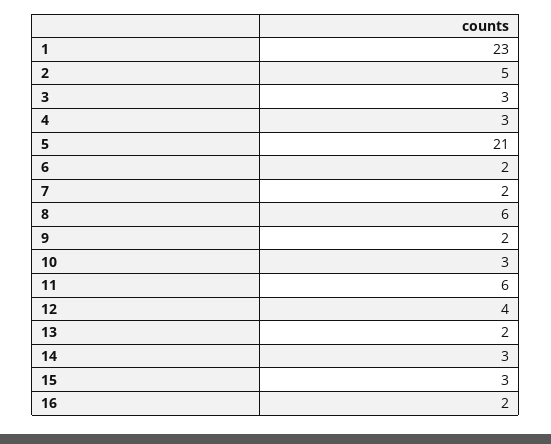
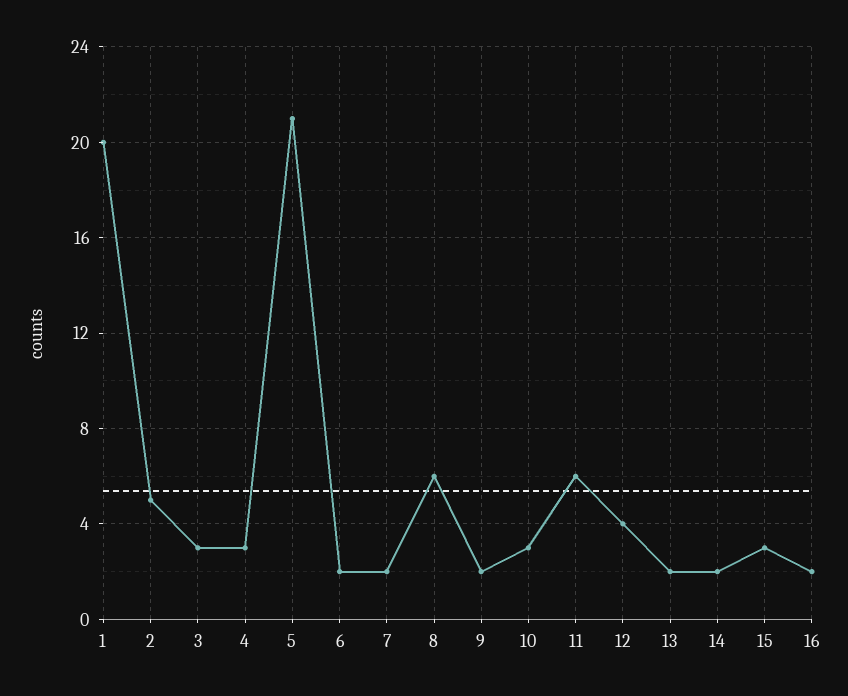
  {
-   "1": 23,
+   "1": 20,
    "2": 5,
    "3": 3,
    "4": 3,
    "5": 21,
    "6": 2,
    "7": 2,
    "8": 6,
    "9": 2,
    "10": 3,
    "11": 6,
    "12": 4,
    "13": 2,
-   "14": 3,
+   "14": 2,
    "15": 3,
    "16": 2
  }

